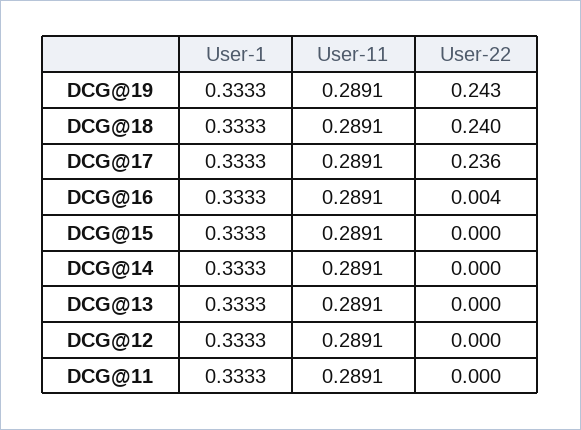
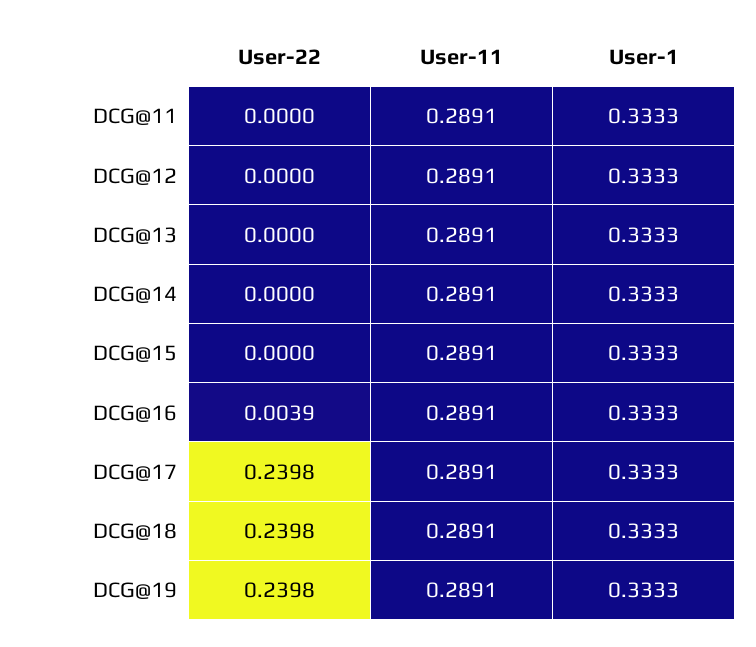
  {
    "User-1": {
      "DCG@19": 0.3333,
      "DCG@18": 0.3333,
      "DCG@17": 0.3333,
      "DCG@16": 0.3333,
      "DCG@15": 0.3333,
      "DCG@14": 0.3333,
      "DCG@13": 0.3333,
      "DCG@12": 0.3333,
      "DCG@11": 0.3333
    },
    "User-11": {
      "DCG@19": 0.2891,
      "DCG@18": 0.2891,
      "DCG@17": 0.2891,
      "DCG@16": 0.2891,
      "DCG@15": 0.2891,
      "DCG@14": 0.2891,
      "DCG@13": 0.2891,
      "DCG@12": 0.2891,
      "DCG@11": 0.2891
    },
    "User-22": {
-     "DCG@19": 0.243,
+     "DCG@19": 0.2398,
      "DCG@18": 0.2398,
-     "DCG@17": 0.236,
+     "DCG@17": 0.2398,
      "DCG@16": 0.0039,
      "DCG@15": 0,
      "DCG@14": 0,
      "DCG@13": 0,
      "DCG@12": 0,
      "DCG@11": 0
    }
  }

